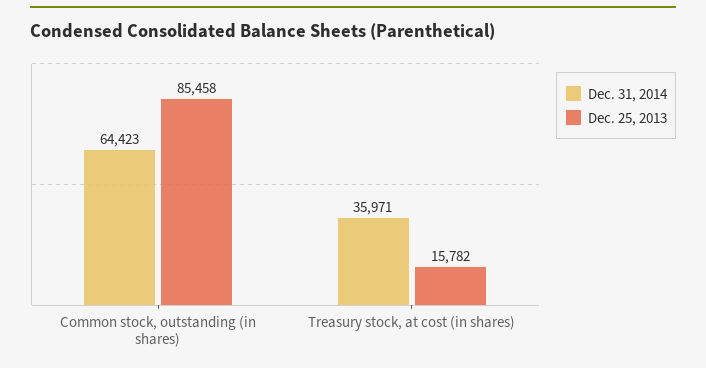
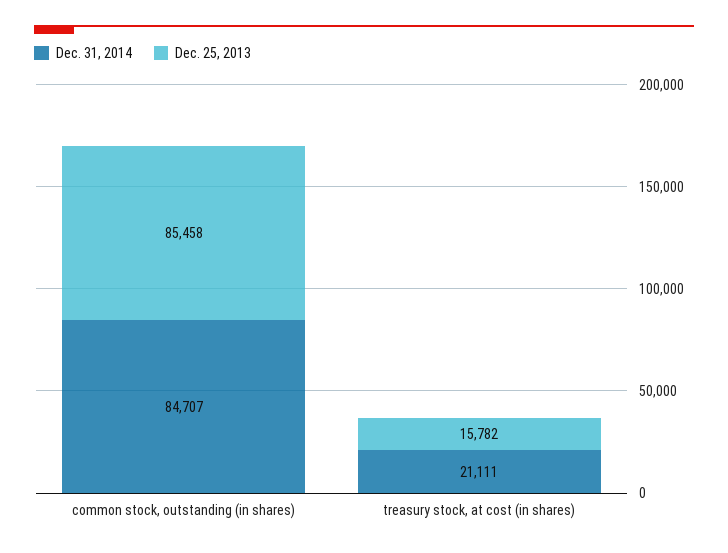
  {
    "Dec. 31, 2014": {
-     "Common stock, outstanding (in shares)": 64423,
+     "Common stock, outstanding (in shares)": 84707,
-     "Treasury stock, at cost (in shares)": 35971
+     "Treasury stock, at cost (in shares)": 21111
    },
    "Dec. 25, 2013": {
      "Common stock, outstanding (in shares)": 85458,
      "Treasury stock, at cost (in shares)": 15782
    }
  }

